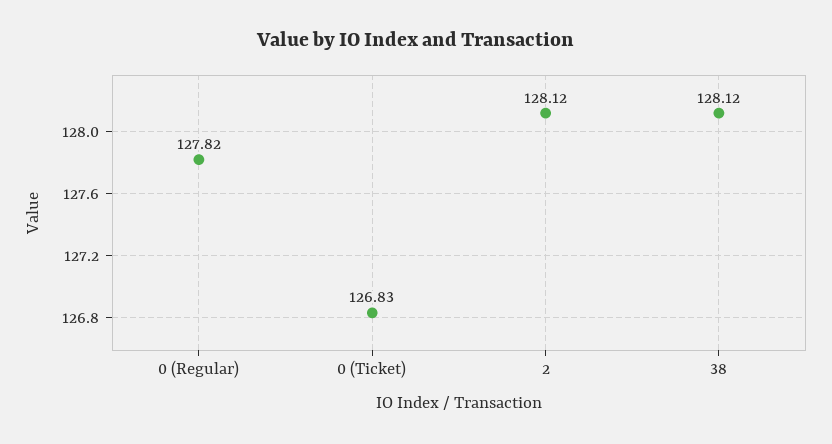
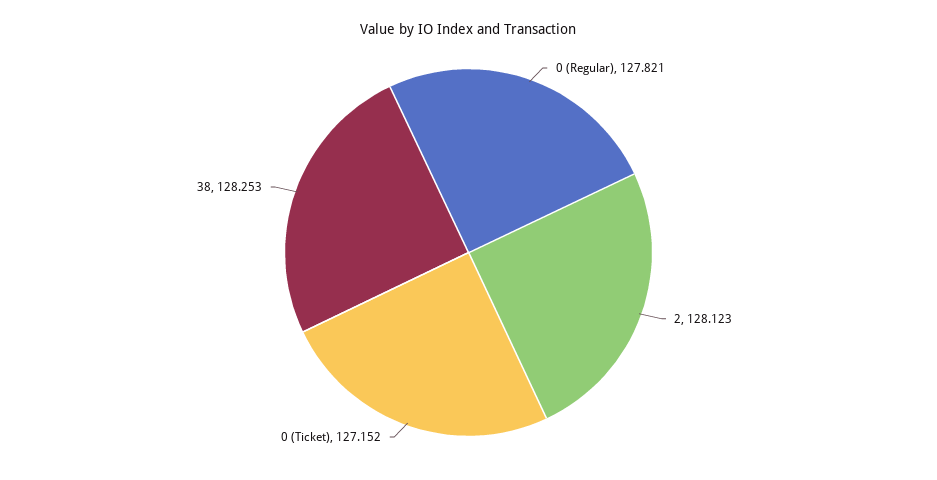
  {
    "0 (Regular)": 127.821,
-   "0 (Ticket)": 126.83,
+   "0 (Ticket)": 127.152,
    "2": 128.123,
-   "38": 128.12
+   "38": 128.253
  }

